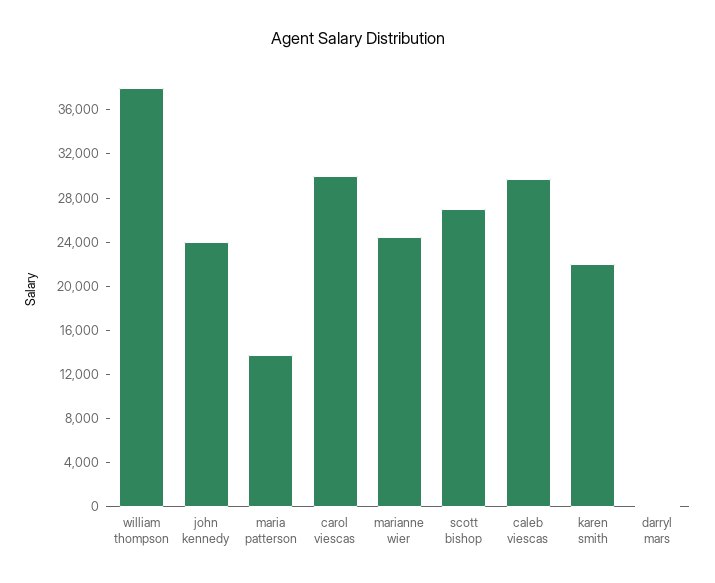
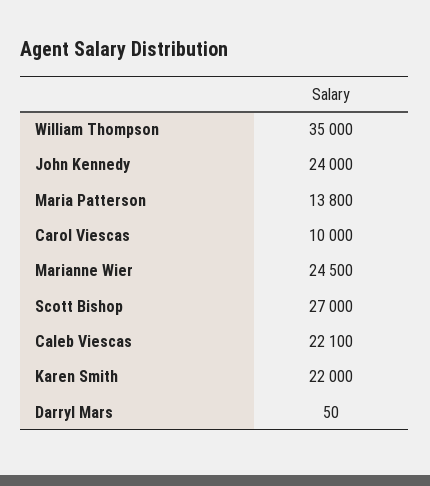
  {
-   "william thompson": 38000,
+   "william thompson": 35000,
    "john kennedy": 24000,
    "maria patterson": 13800,
-   "carol viescas": 30000,
+   "carol viescas": 10000,
    "marianne wier": 24500,
    "scott bishop": 27000,
-   "caleb viescas": 30000,
+   "caleb viescas": 22100,
    "karen smith": 22000,
    "darryl mars": 50
  }

